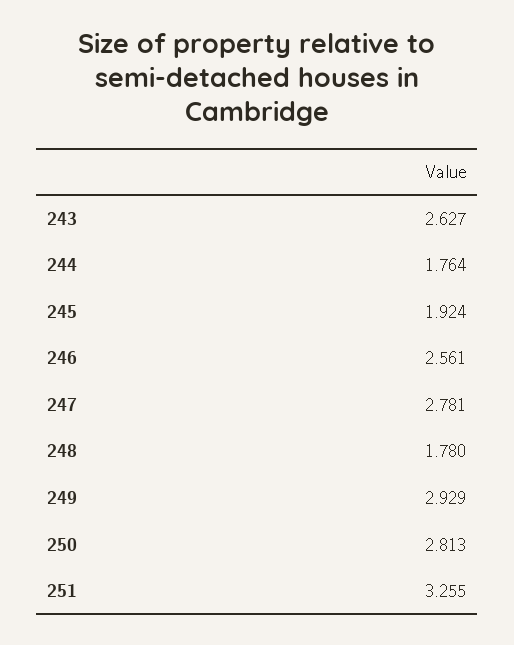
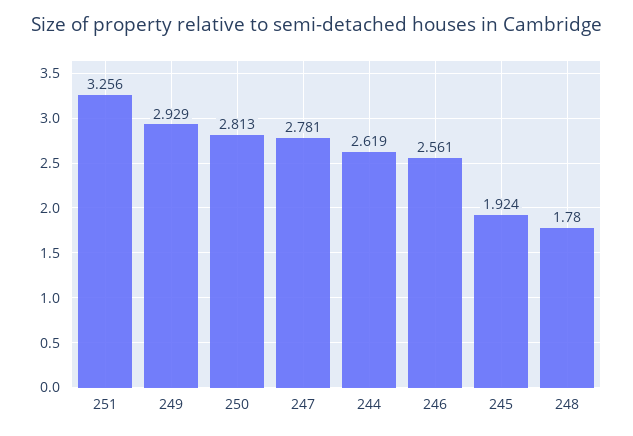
  {
-   "243": 2.627,
-   "244": 1.764,
+   "244": 2.619,
    "245": 1.924,
    "246": 2.561,
    "247": 2.781,
    "248": 1.78,
    "249": 2.929,
    "250": 2.813,
-   "251": 3.255
+   "251": 3.256
  }

